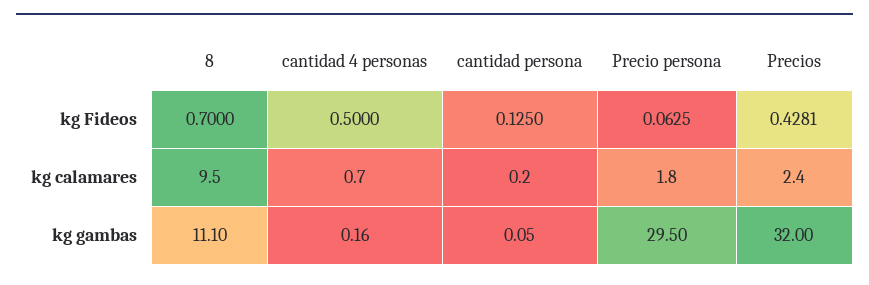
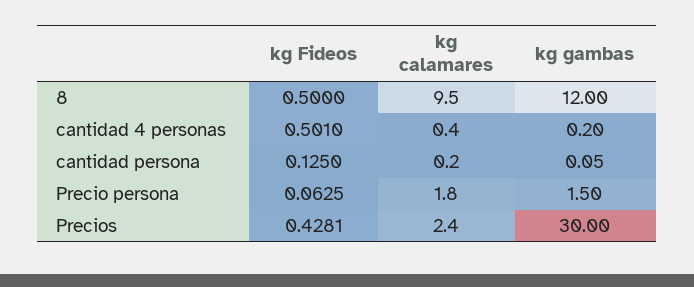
  {
    "8": {
-     "kg Fideos": 0.7,
+     "kg Fideos": 0.5,
      "kg calamares": 9.5,
-     "kg gambas": 11.1
+     "kg gambas": 12
    },
    "cantidad 4 personas": {
-     "kg Fideos": 0.5,
+     "kg Fideos": 0.501,
-     "kg calamares": 0.7,
+     "kg calamares": 0.4,
-     "kg gambas": 0.16
+     "kg gambas": 0.2
    },
    "cantidad persona": {
      "kg Fideos": 0.125,
      "kg calamares": 0.2,
      "kg gambas": 0.05
    },
    "Precio persona": {
      "kg Fideos": 0.0625,
      "kg calamares": 1.8,
-     "kg gambas": 29.5
+     "kg gambas": 1.5
    },
    "Precios": {
      "kg Fideos": 0.4281,
      "kg calamares": 2.4,
-     "kg gambas": 32
+     "kg gambas": 30
    }
  }

